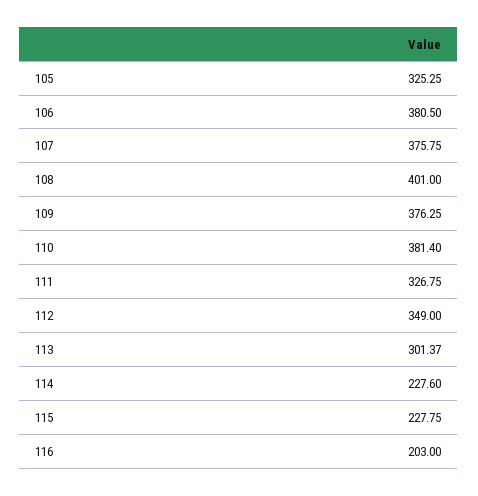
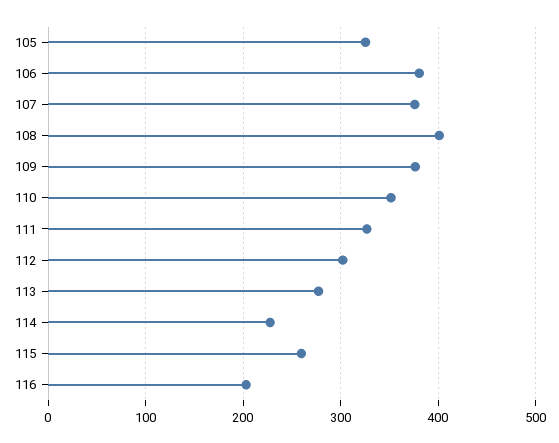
  {
    "105": 325.25,
    "106": 380.5,
    "107": 375.75,
    "108": 401,
    "109": 376.25,
-   "110": 381.4,
+   "110": 350,
    "111": 326.75,
-   "112": 349,
+   "112": 300,
-   "113": 301.37,
+   "113": 280,
    "114": 227.6,
-   "115": 227.75,
+   "115": 260,
    "116": 203
  }

